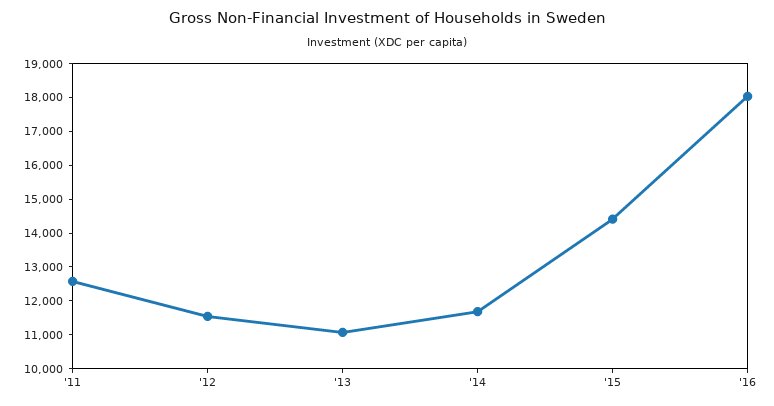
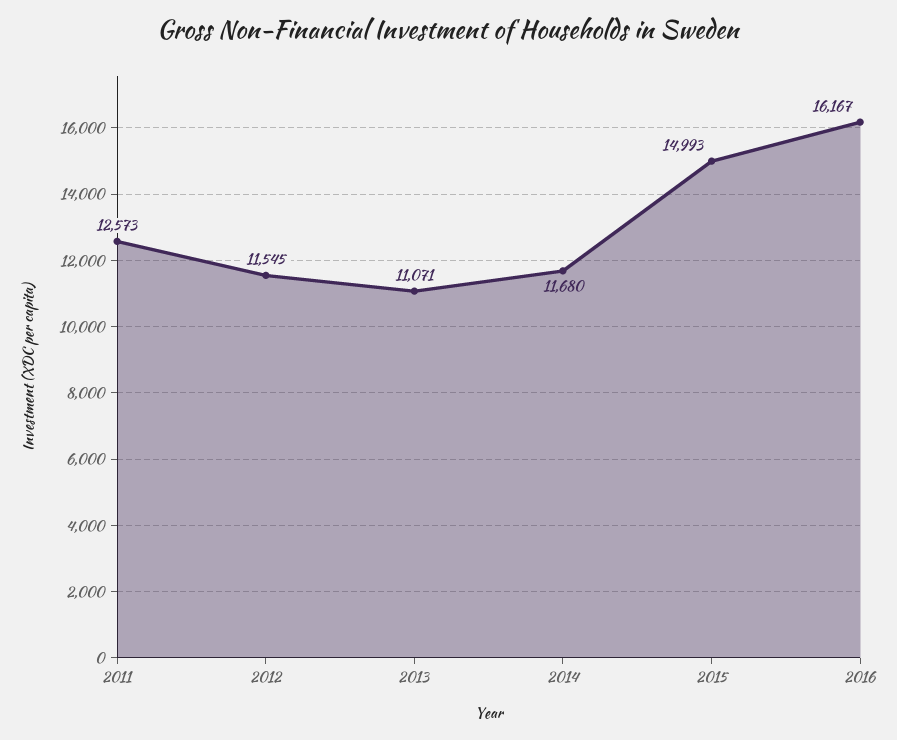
  {
    "'11": 12573,
    "'12": 11545,
    "'13": 11071,
    "'14": 11680,
-   "'15": 14500,
+   "'15": 14993,
-   "'16": 18000
+   "'16": 16167
  }

